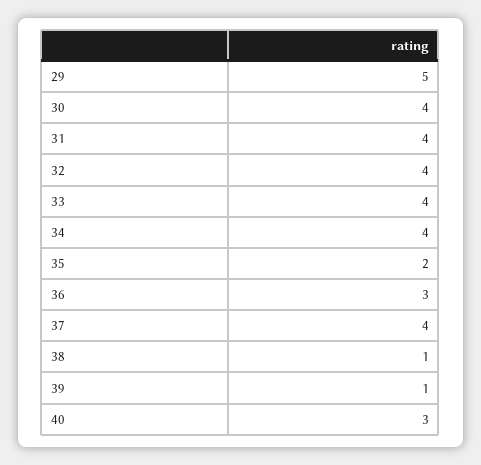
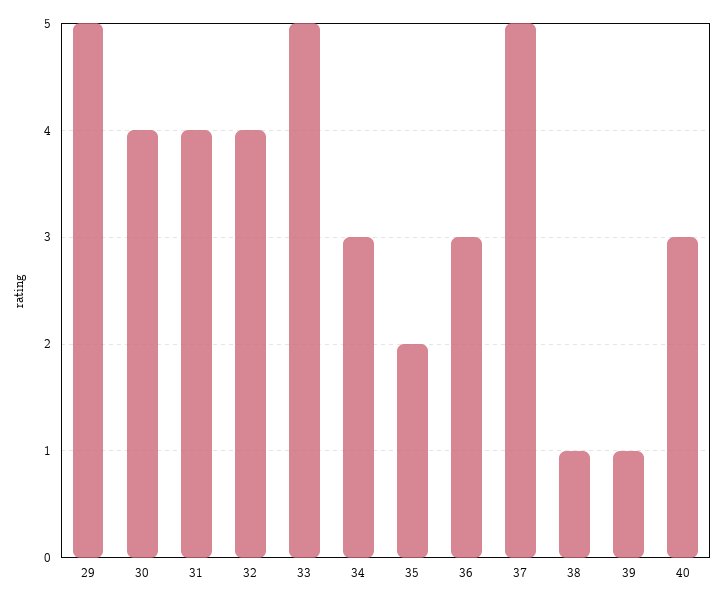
  {
    "29": 5,
    "30": 4,
    "31": 4,
    "32": 4,
-   "33": 4,
+   "33": 5,
-   "34": 4,
+   "34": 3,
    "35": 2,
    "36": 3,
-   "37": 4,
+   "37": 5,
    "38": 1,
    "39": 1,
    "40": 3
  }

